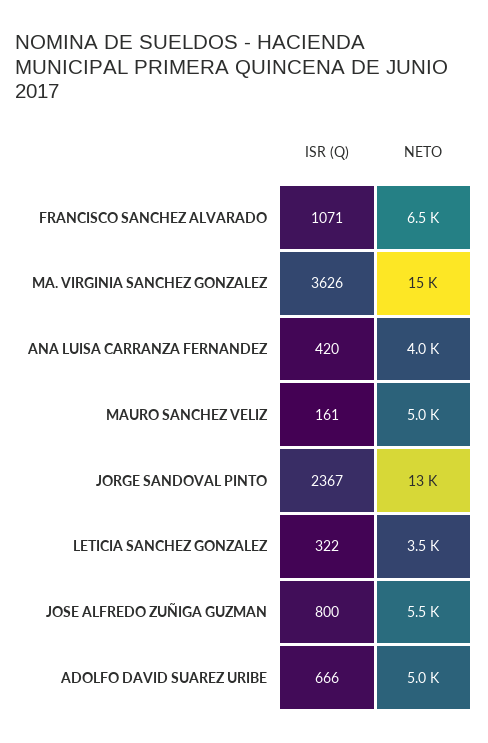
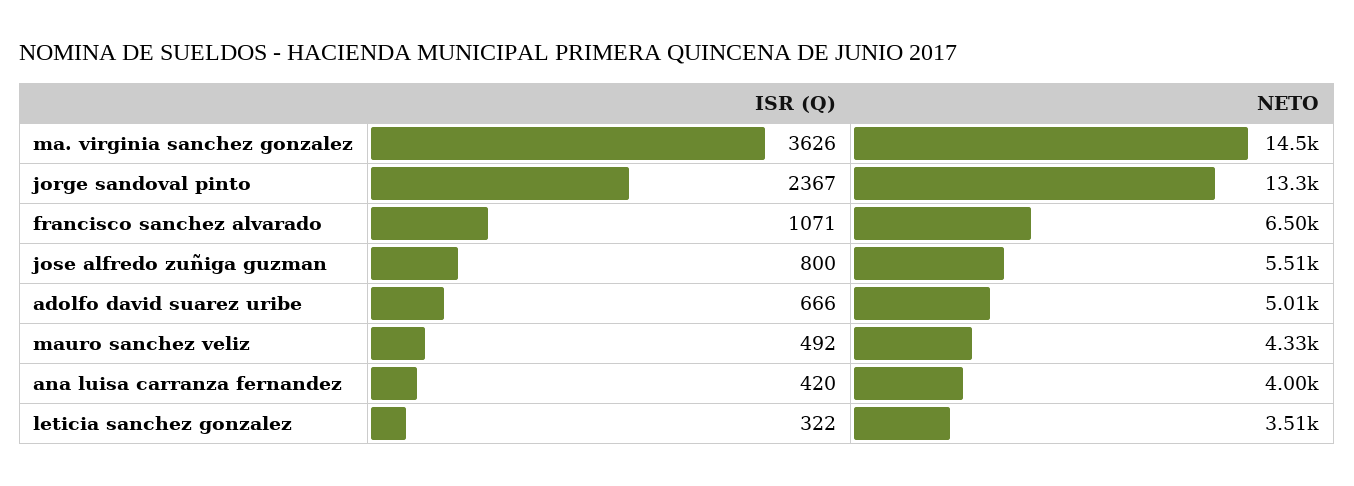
  {
    "ISR (Q)": {
      "FRANCISCO SANCHEZ ALVARADO": 1071,
      "MA. VIRGINIA SANCHEZ GONZALEZ": 3626,
      "ANA LUISA CARRANZA FERNANDEZ": 420,
-     "MAURO SANCHEZ VELIZ": 161,
+     "MAURO SANCHEZ VELIZ": 492,
      "JORGE SANDOVAL PINTO": 2367,
      "LETICIA SANCHEZ GONZALEZ": 322,
      "JOSE ALFREDO ZUÑIGA GUZMAN": 800,
      "ADOLFO DAVID SUAREZ URIBE": 666
    },
    "NETO": {
      "FRANCISCO SANCHEZ ALVARADO": 6500,
      "MA. VIRGINIA SANCHEZ GONZALEZ": 14500,
      "ANA LUISA CARRANZA FERNANDEZ": 4000,
-     "MAURO SANCHEZ VELIZ": 5000,
+     "MAURO SANCHEZ VELIZ": 4330,
      "JORGE SANDOVAL PINTO": 13300,
      "LETICIA SANCHEZ GONZALEZ": 3510,
      "JOSE ALFREDO ZUÑIGA GUZMAN": 5510,
      "ADOLFO DAVID SUAREZ URIBE": 5010
    }
  }

